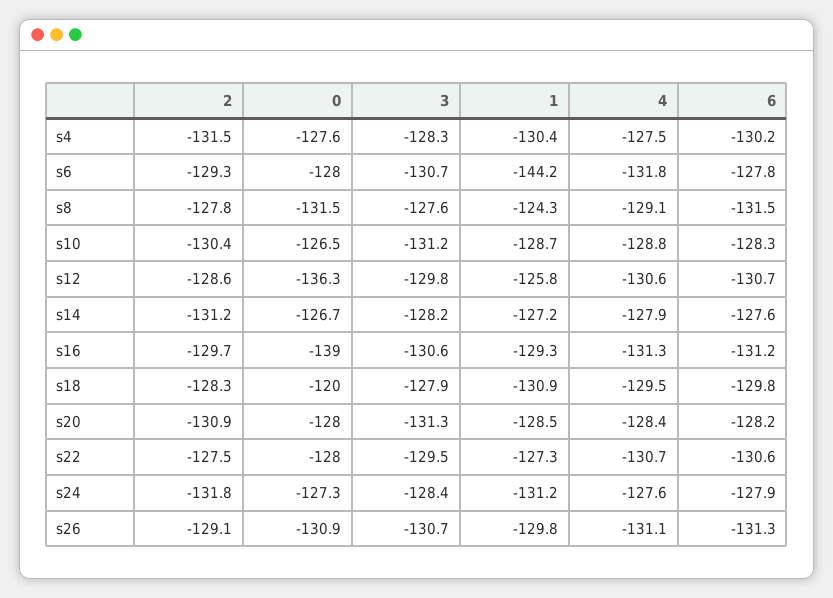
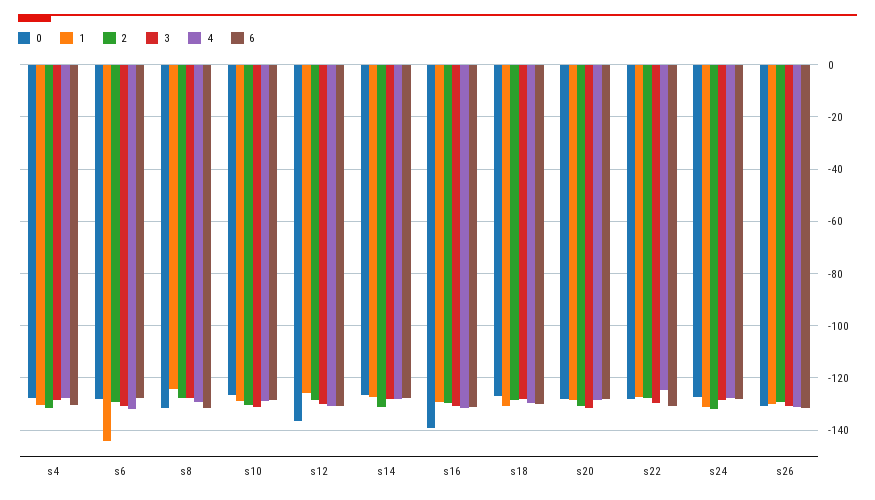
  {
    "2": {
      "s4": -131.5,
      "s6": -129.3,
      "s8": -127.8,
      "s10": -130.4,
      "s12": -128.6,
      "s14": -131.2,
      "s16": -129.7,
      "s18": -128.3,
      "s20": -130.9,
      "s22": -127.5,
      "s24": -131.8,
      "s26": -129.1
    },
    "0": {
      "s4": -127.6,
      "s6": -128,
      "s8": -131.5,
      "s10": -126.5,
      "s12": -136.3,
      "s14": -126.7,
      "s16": -139,
-     "s18": -120,
+     "s18": -127.5,
      "s20": -128,
      "s22": -128,
      "s24": -127.3,
      "s26": -130.9
    },
    "3": {
      "s4": -128.3,
      "s6": -130.7,
      "s8": -127.6,
      "s10": -131.2,
      "s12": -129.8,
      "s14": -128.2,
      "s16": -130.6,
      "s18": -127.9,
      "s20": -131.3,
      "s22": -129.5,
      "s24": -128.4,
      "s26": -130.7
    },
    "1": {
      "s4": -130.4,
      "s6": -144.2,
      "s8": -124.3,
      "s10": -128.7,
      "s12": -125.8,
      "s14": -127.2,
      "s16": -129.3,
      "s18": -130.9,
      "s20": -128.5,
      "s22": -127.3,
      "s24": -131.2,
      "s26": -129.8
    },
    "4": {
      "s4": -127.5,
      "s6": -131.8,
      "s8": -129.1,
      "s10": -128.8,
      "s12": -130.6,
      "s14": -127.9,
      "s16": -131.3,
      "s18": -129.5,
      "s20": -128.4,
-     "s22": -130.7,
+     "s22": -125,
      "s24": -127.6,
      "s26": -131.1
    },
    "6": {
      "s4": -130.2,
      "s6": -127.8,
      "s8": -131.5,
      "s10": -128.3,
      "s12": -130.7,
      "s14": -127.6,
      "s16": -131.2,
      "s18": -129.8,
      "s20": -128.2,
      "s22": -130.6,
      "s24": -127.9,
      "s26": -131.3
    }
  }

